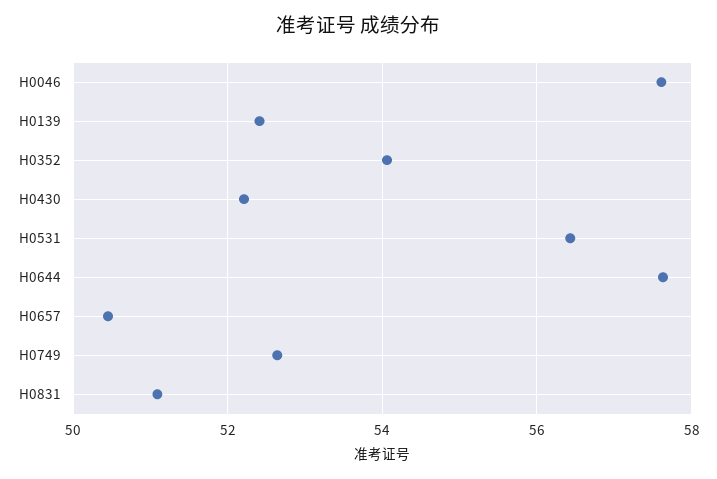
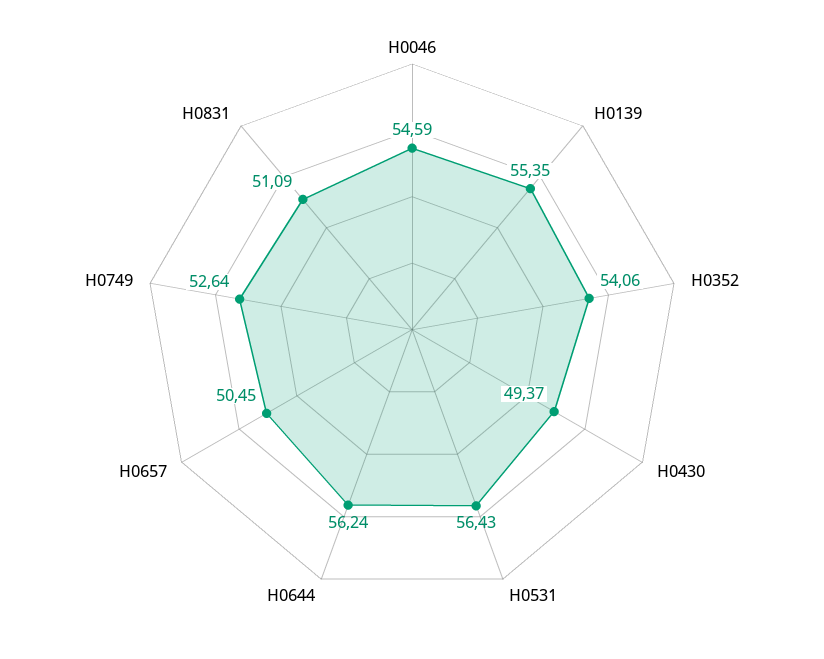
  {
-   "H0046": 57.6,
+   "H0046": 54.59,
-   "H0139": 52.4,
+   "H0139": 55.35,
    "H0352": 54.06,
-   "H0430": 52.2,
+   "H0430": 49.37,
    "H0531": 56.43,
-   "H0644": 57.6,
+   "H0644": 56.24,
    "H0657": 50.45,
    "H0749": 52.64,
    "H0831": 51.09
  }

